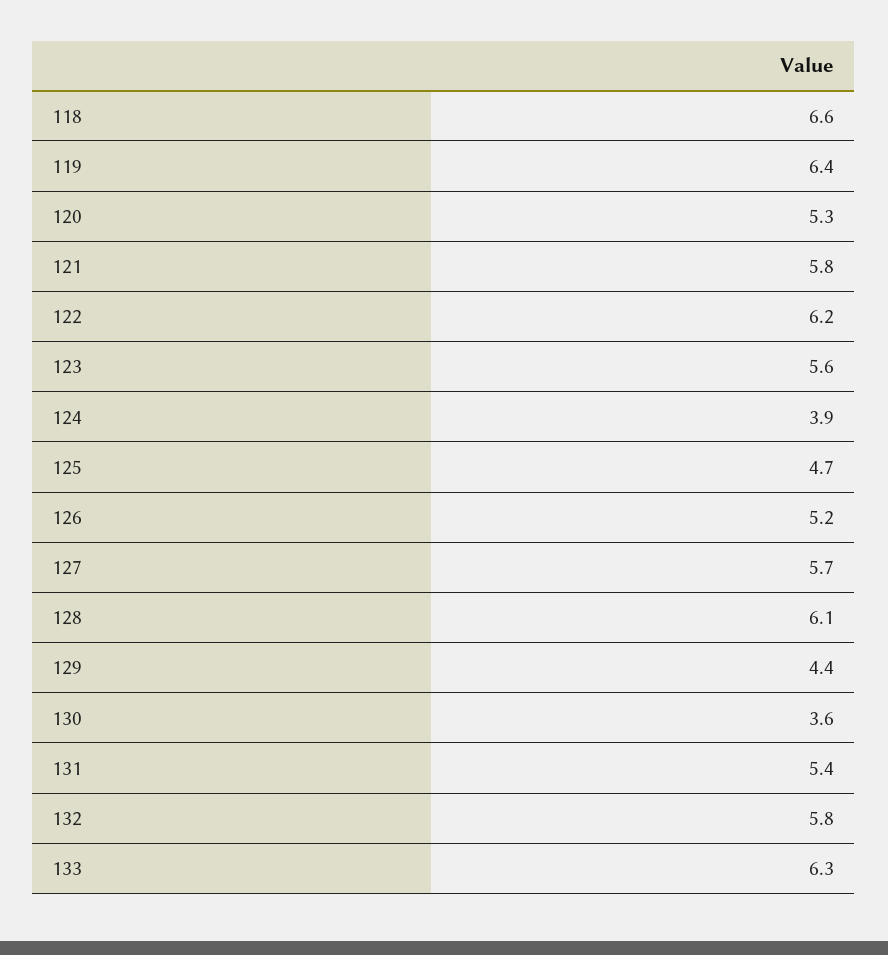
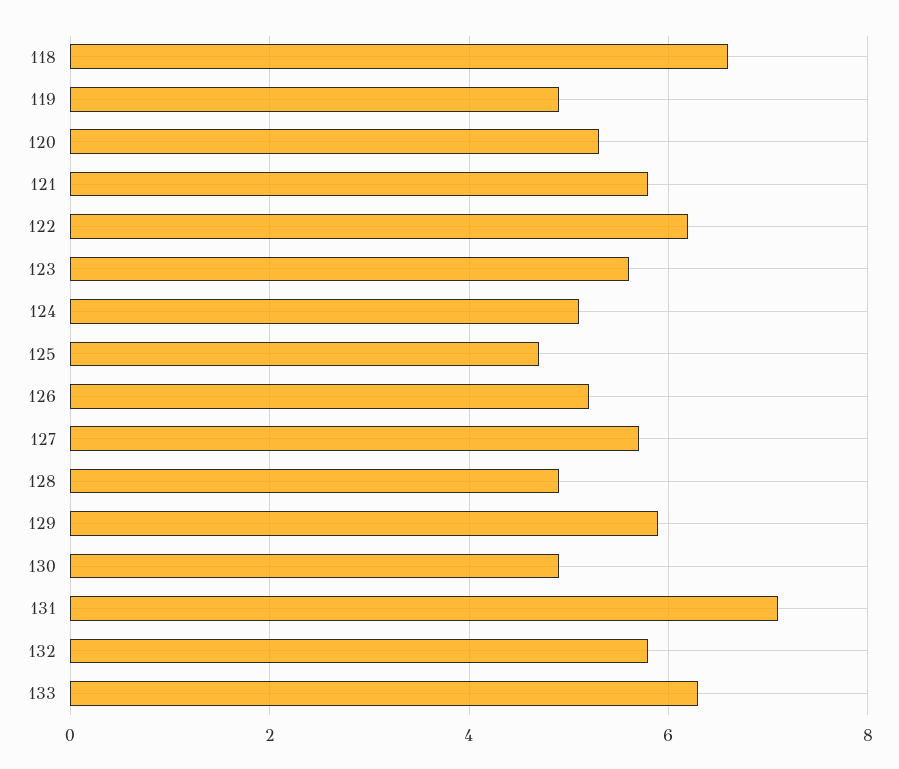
  {
    "118": 6.6,
-   "119": 6.4,
+   "119": 5,
    "120": 5.3,
    "121": 5.8,
    "122": 6.2,
    "123": 5.6,
-   "124": 3.9,
+   "124": 5,
    "125": 4.7,
    "126": 5.2,
    "127": 5.7,
-   "128": 6.1,
+   "128": 5,
-   "129": 4.4,
+   "129": 6,
-   "130": 3.6,
+   "130": 5,
-   "131": 5.4,
+   "131": 7,
    "132": 5.8,
    "133": 6.3
  }

